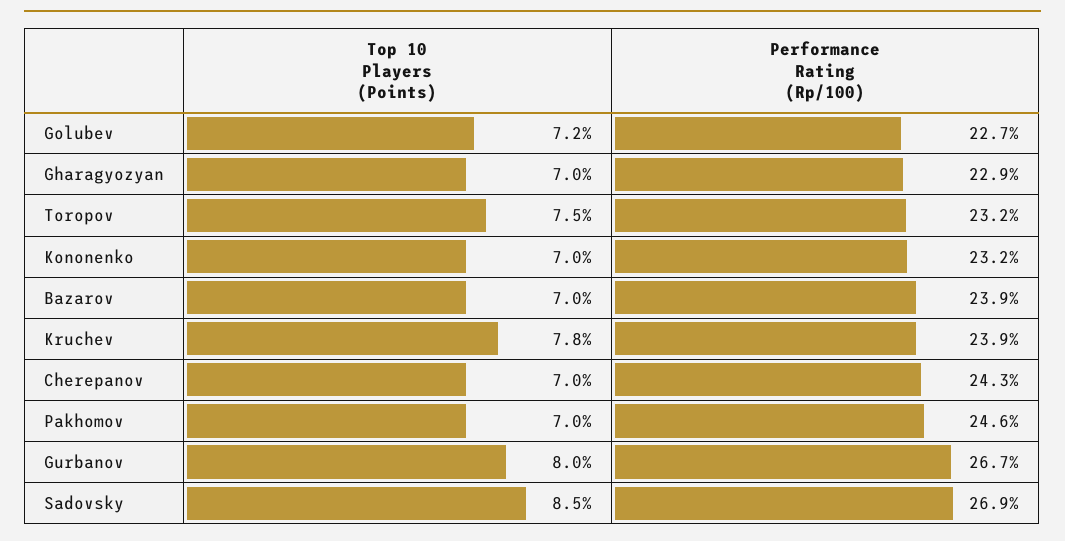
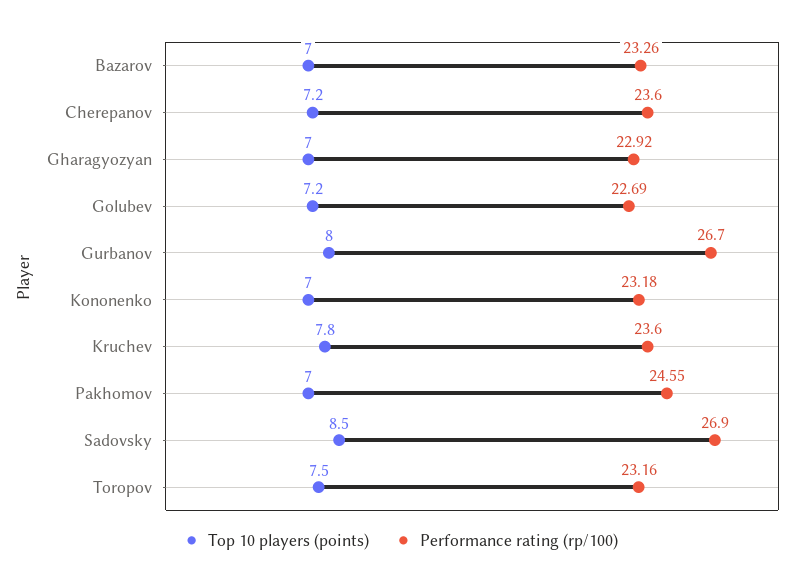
  {
    "Top 10 Players (Points)": {
      "Golubev": 7.2,
      "Gharagyozyan": 7,
      "Toropov": 7.5,
      "Kononenko": 7,
      "Bazarov": 7,
      "Kruchev": 7.8,
-     "Cherepanov": 7,
+     "Cherepanov": 7.2,
      "Pakhomov": 7,
      "Gurbanov": 8,
      "Sadovsky": 8.5
    },
    "Performance Rating (Rp/100)": {
      "Golubev": 22.69,
      "Gharagyozyan": 22.92,
      "Toropov": 23.16,
      "Kononenko": 23.18,
-     "Bazarov": 23.9,
+     "Bazarov": 23.26,
-     "Kruchev": 23.9,
+     "Kruchev": 23.6,
-     "Cherepanov": 24.3,
+     "Cherepanov": 23.6,
      "Pakhomov": 24.55,
      "Gurbanov": 26.7,
      "Sadovsky": 26.9
    }
  }

